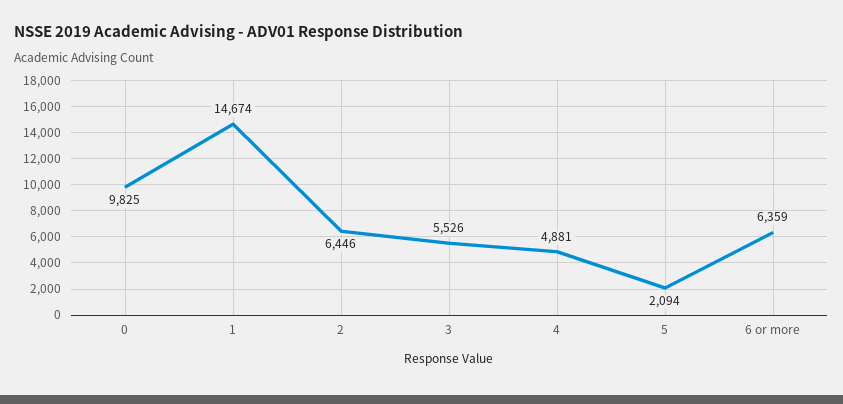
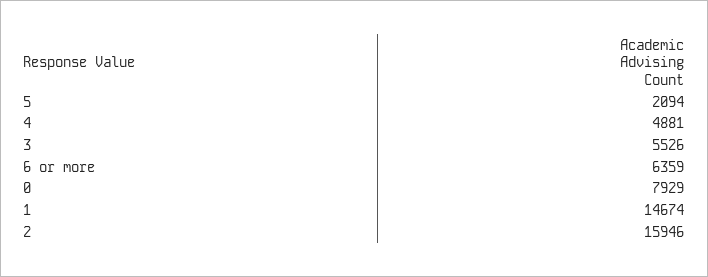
  {
-   "0": 9825,
+   "0": 7929,
    "1": 14674,
-   "2": 6446,
+   "2": 15946,
    "3": 5526,
    "4": 4881,
    "5": 2094,
    "6 or more": 6359
  }

